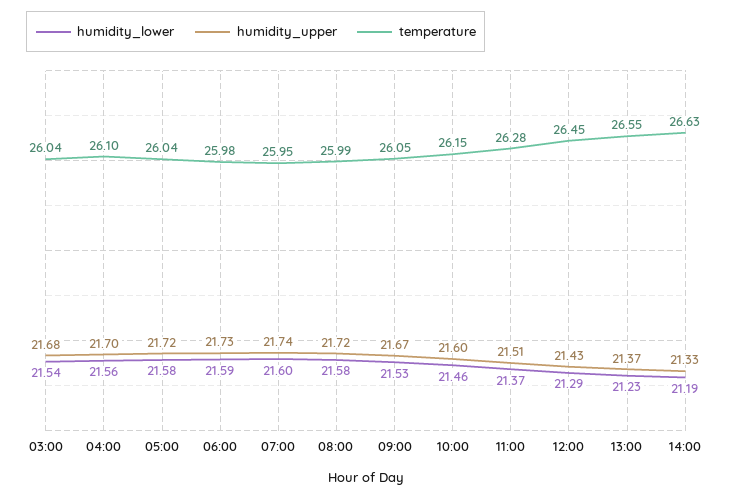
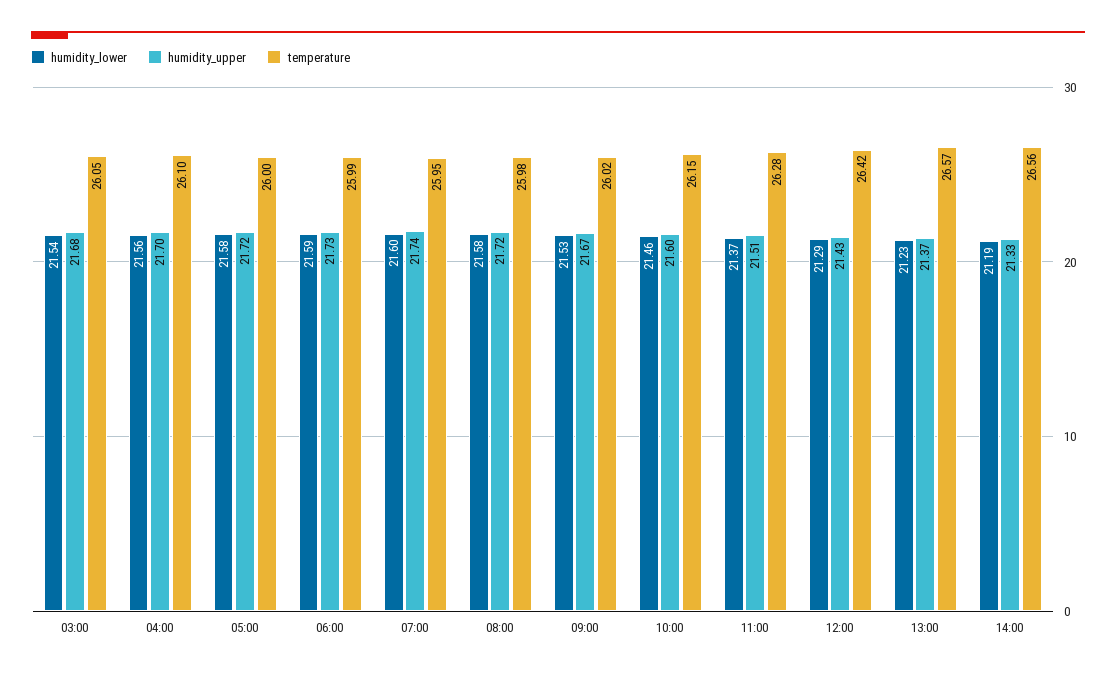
  {
    "humidity_lower": {
      "03:00": 21.54,
      "04:00": 21.56,
      "05:00": 21.58,
      "06:00": 21.59,
      "07:00": 21.6,
      "08:00": 21.58,
      "09:00": 21.53,
      "10:00": 21.46,
      "11:00": 21.37,
      "12:00": 21.29,
      "13:00": 21.23,
      "14:00": 21.19
    },
    "humidity_upper": {
      "03:00": 21.68,
      "04:00": 21.7,
      "05:00": 21.72,
      "06:00": 21.73,
      "07:00": 21.74,
      "08:00": 21.72,
      "09:00": 21.67,
      "10:00": 21.6,
      "11:00": 21.51,
      "12:00": 21.43,
      "13:00": 21.37,
      "14:00": 21.33
    },
    "temperature": {
-     "03:00": 26.04,
+     "03:00": 26.05,
      "04:00": 26.1,
-     "05:00": 26.04,
+     "05:00": 26,
-     "06:00": 25.98,
+     "06:00": 25.99,
      "07:00": 25.95,
-     "08:00": 25.99,
+     "08:00": 25.98,
-     "09:00": 26.05,
+     "09:00": 26.02,
      "10:00": 26.15,
      "11:00": 26.28,
-     "12:00": 26.45,
+     "12:00": 26.42,
-     "13:00": 26.55,
+     "13:00": 26.57,
-     "14:00": 26.63
+     "14:00": 26.56
    }
  }

